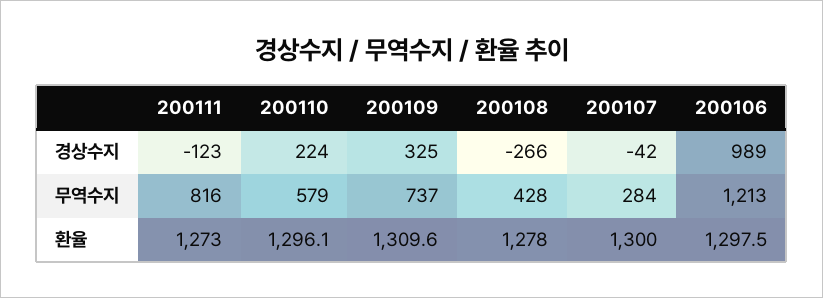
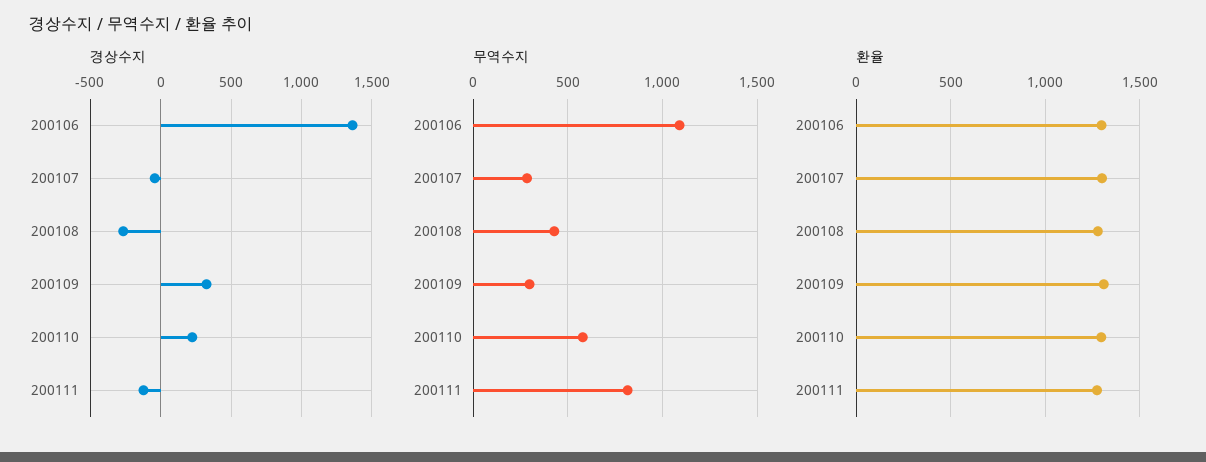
  {
    "경상수지": {
      "200111": -123,
      "200110": 224,
      "200109": 325,
      "200108": -266,
      "200107": -42,
-     "200106": 989
+     "200106": 1350
    },
    "무역수지": {
      "200111": 816,
      "200110": 579,
-     "200109": 737,
+     "200109": 300,
      "200108": 428,
      "200107": 284,
-     "200106": 1213
+     "200106": 1100
    },
    "환율": {
      "200111": 1273,
      "200110": 1296.1,
      "200109": 1309.6,
      "200108": 1278,
      "200107": 1300,
      "200106": 1297.5
    }
  }

